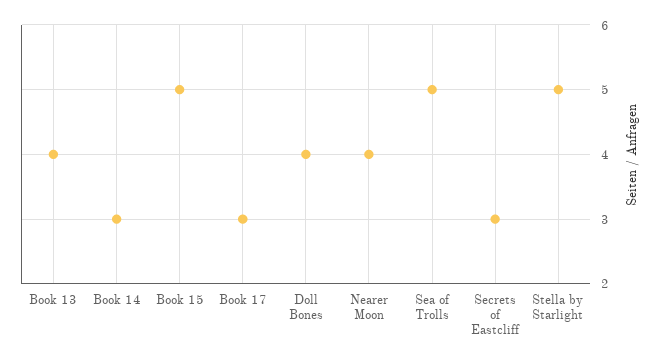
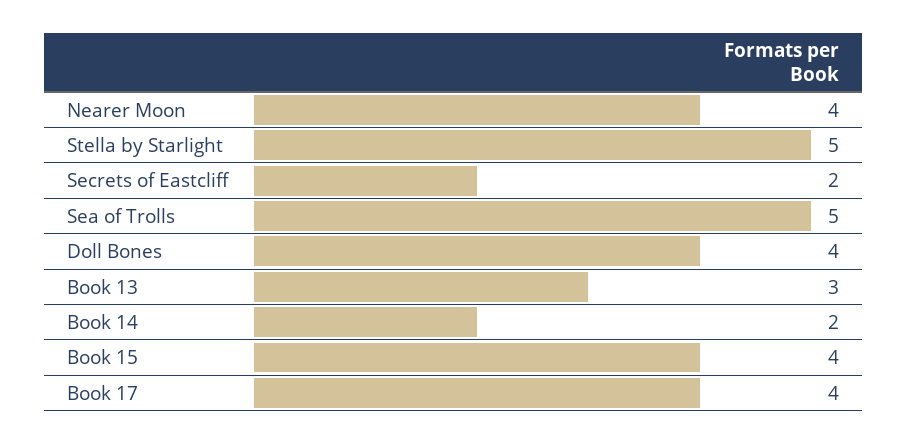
  {
-   "Book 13": 4,
+   "Book 13": 3,
-   "Book 14": 3,
+   "Book 14": 2,
-   "Book 15": 5,
+   "Book 15": 4,
-   "Book 17": 3,
+   "Book 17": 4,
    "Doll Bones": 4,
    "Nearer Moon": 4,
    "Sea of Trolls": 5,
-   "Secrets of Eastcliff": 3,
+   "Secrets of Eastcliff": 2,
    "Stella by Starlight": 5
  }

